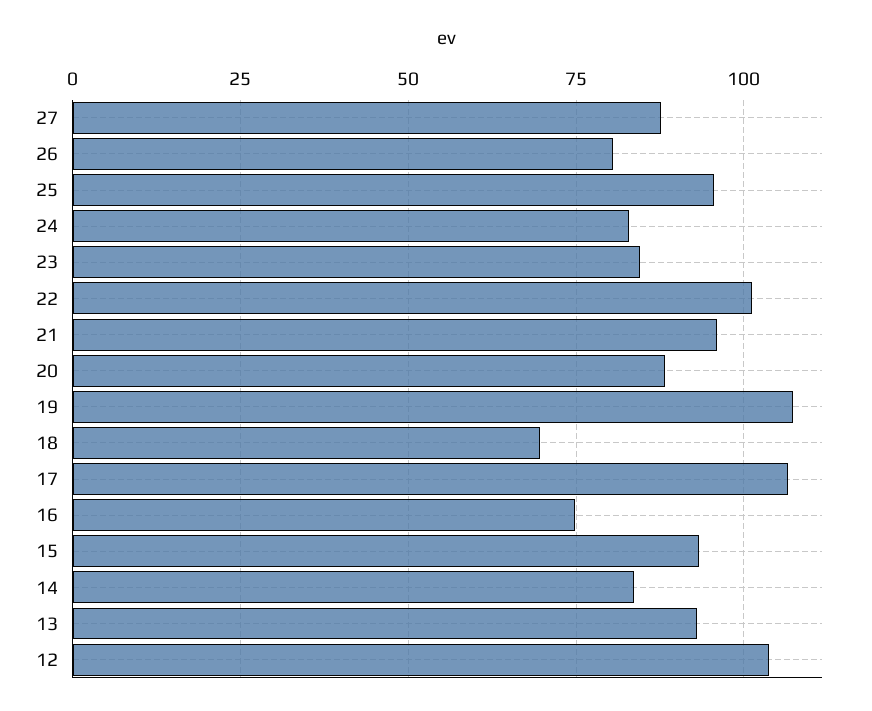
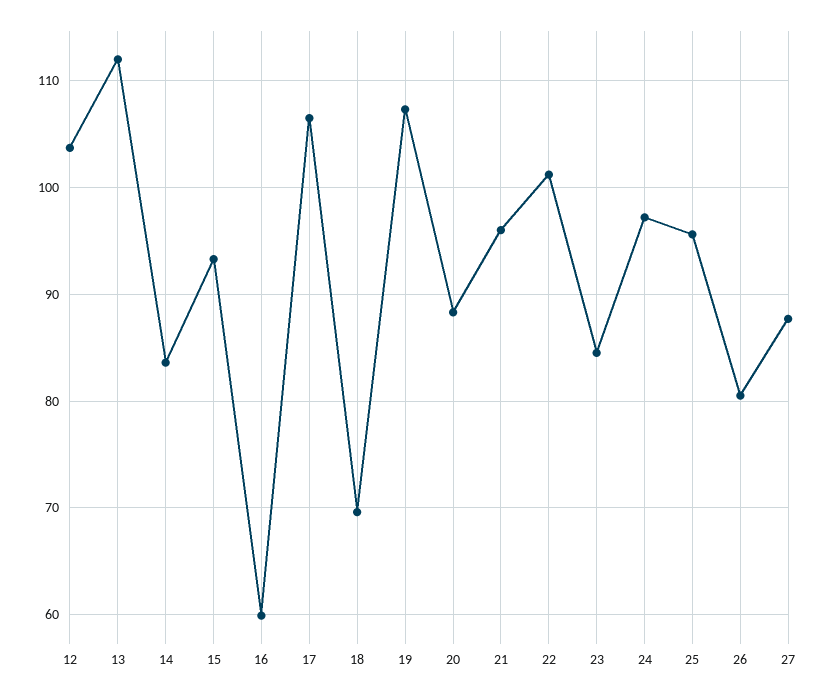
  {
    "27": 88,
    "26": 81,
    "25": 96,
-   "24": 82.5,
+   "24": 97,
    "23": 85,
    "22": 101,
    "21": 96,
    "20": 88,
    "19": 107,
    "18": 70,
    "17": 107,
-   "16": 75,
+   "16": 60,
    "15": 93,
    "14": 84,
-   "13": 92.5,
+   "13": 112,
    "12": 104
  }

